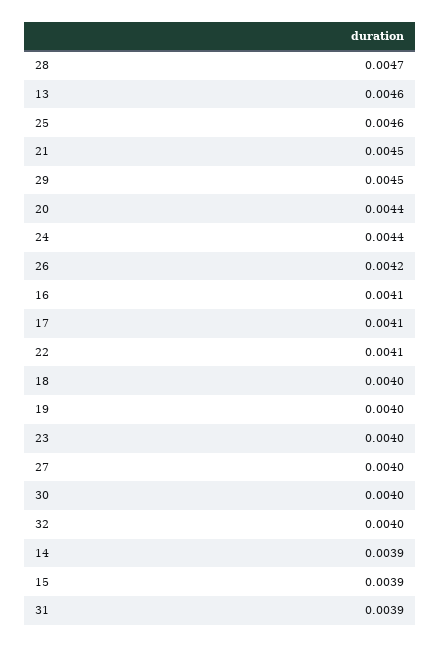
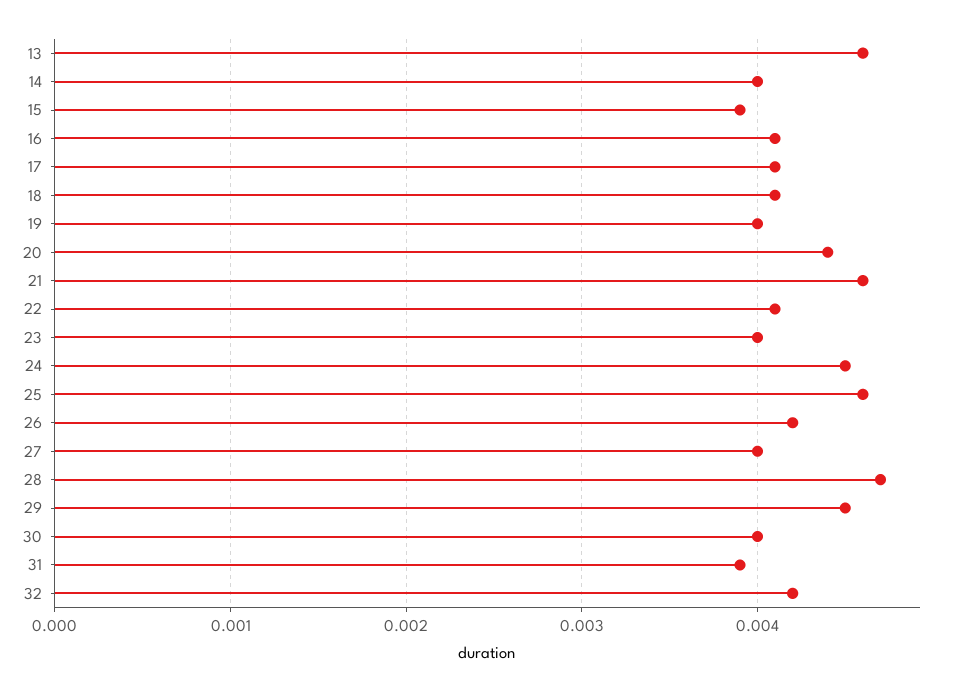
  {
    "28": 0.0047,
    "13": 0.0046,
    "25": 0.0046,
-   "21": 0.0045,
+   "21": 0.0046,
    "29": 0.0045,
    "20": 0.0044,
-   "24": 0.0044,
+   "24": 0.0045,
    "26": 0.0042,
    "16": 0.0041,
    "17": 0.0041,
    "22": 0.0041,
-   "18": 0.004,
+   "18": 0.0041,
    "19": 0.004,
    "23": 0.004,
    "27": 0.004,
    "30": 0.004,
-   "32": 0.004,
+   "32": 0.0042,
-   "14": 0.0039,
+   "14": 0.004,
    "15": 0.0039,
    "31": 0.0039
  }

